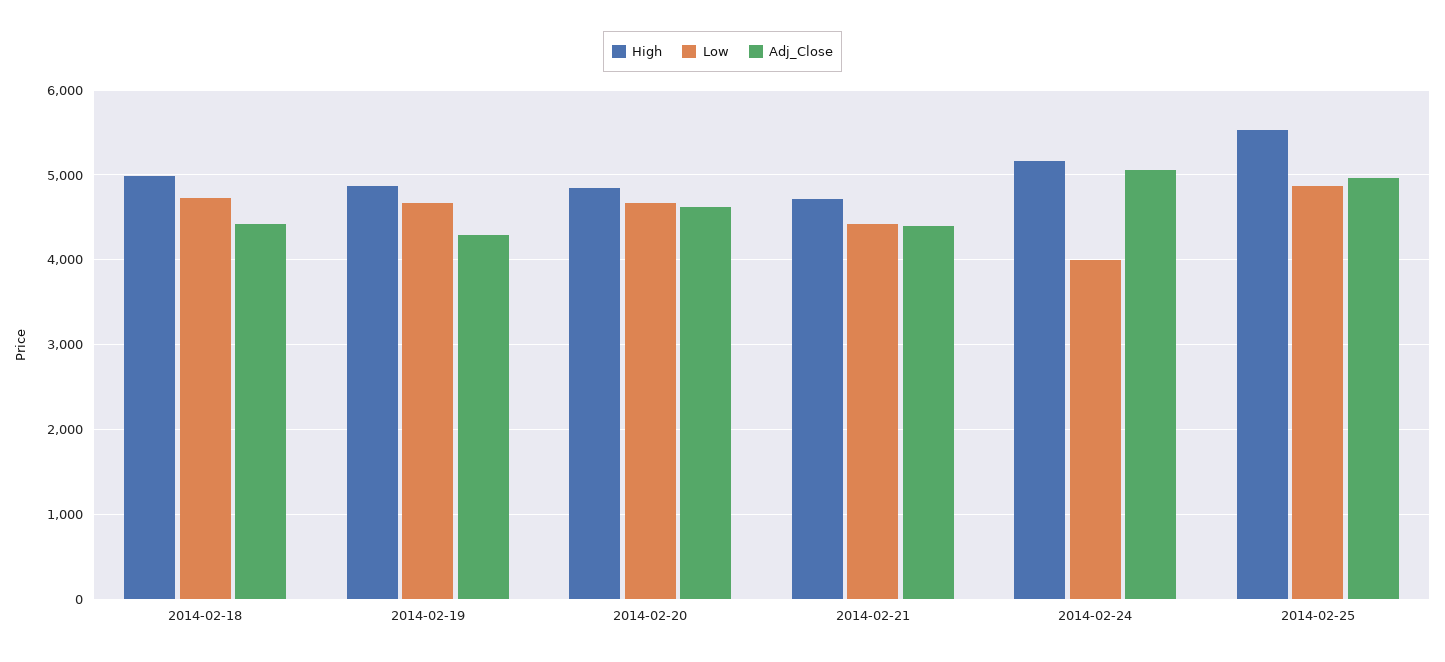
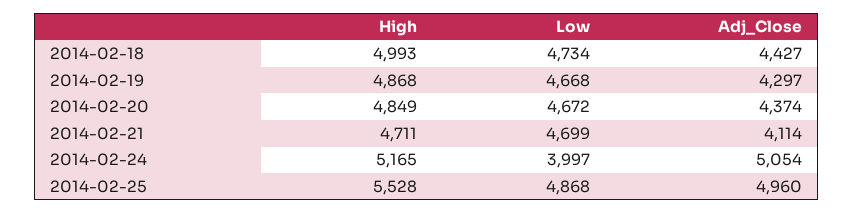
  {
    "High": {
      "2014-02-18": 4993,
      "2014-02-19": 4868,
      "2014-02-20": 4849,
      "2014-02-21": 4711,
      "2014-02-24": 5165,
      "2014-02-25": 5528
    },
    "Low": {
      "2014-02-18": 4734,
      "2014-02-19": 4668,
      "2014-02-20": 4672,
-     "2014-02-21": 4400,
+     "2014-02-21": 4699,
      "2014-02-24": 3997,
      "2014-02-25": 4868
    },
    "Adj_Close": {
      "2014-02-18": 4427,
      "2014-02-19": 4297,
-     "2014-02-20": 4600,
+     "2014-02-20": 4374,
-     "2014-02-21": 4400,
+     "2014-02-21": 4114,
      "2014-02-24": 5054,
      "2014-02-25": 4960
    }
  }

